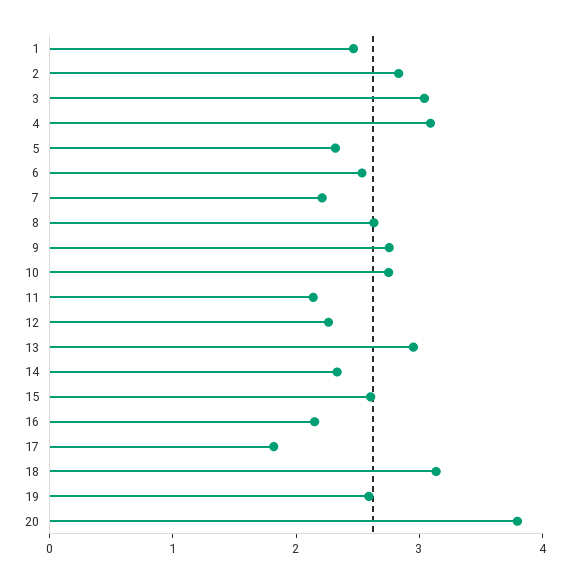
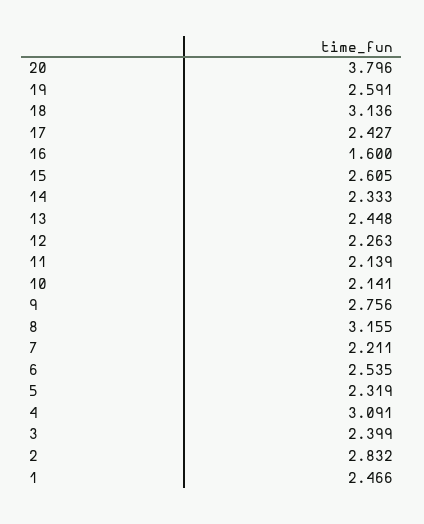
  {
    "1": 2.466,
    "2": 2.832,
-   "3": 3,
+   "3": 2.399,
    "4": 3.091,
    "5": 2.319,
    "6": 2.535,
    "7": 2.211,
-   "8": 2.6,
+   "8": 3.155,
    "9": 2.756,
-   "10": 2.8,
+   "10": 2.141,
    "11": 2.139,
    "12": 2.263,
-   "13": 3,
+   "13": 2.448,
    "14": 2.333,
    "15": 2.605,
-   "16": 2.2,
+   "16": 1.6,
-   "17": 1.8,
+   "17": 2.427,
    "18": 3.136,
    "19": 2.591,
    "20": 3.796
  }

